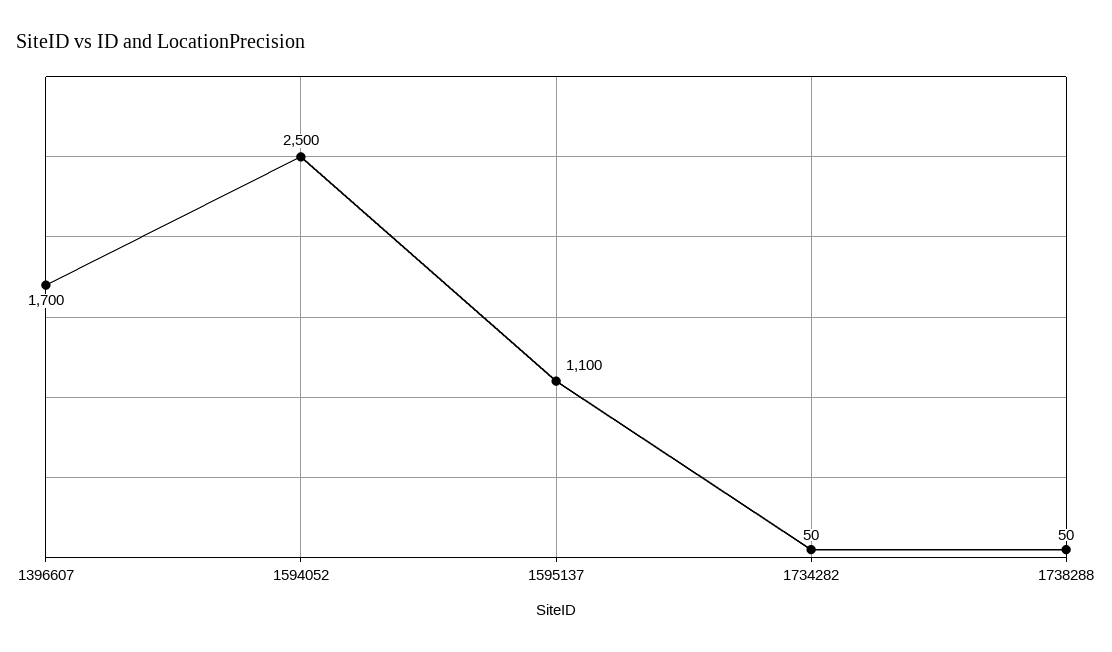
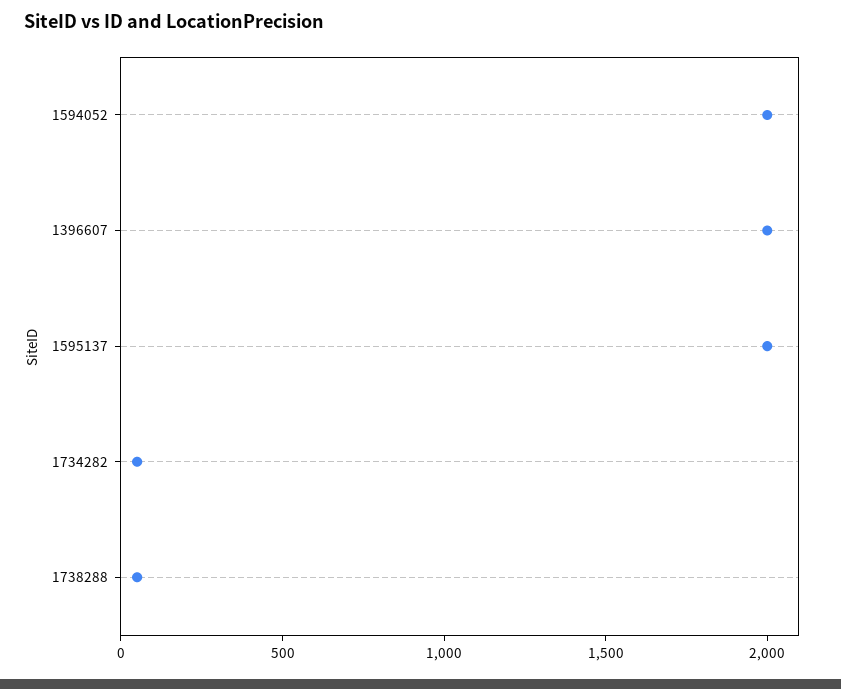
  {
-   "1396607": 1700,
+   "1396607": 2000,
-   "1594052": 2500,
+   "1594052": 2000,
-   "1595137": 1100,
+   "1595137": 2000,
    "1734282": 50,
    "1738288": 50
  }

